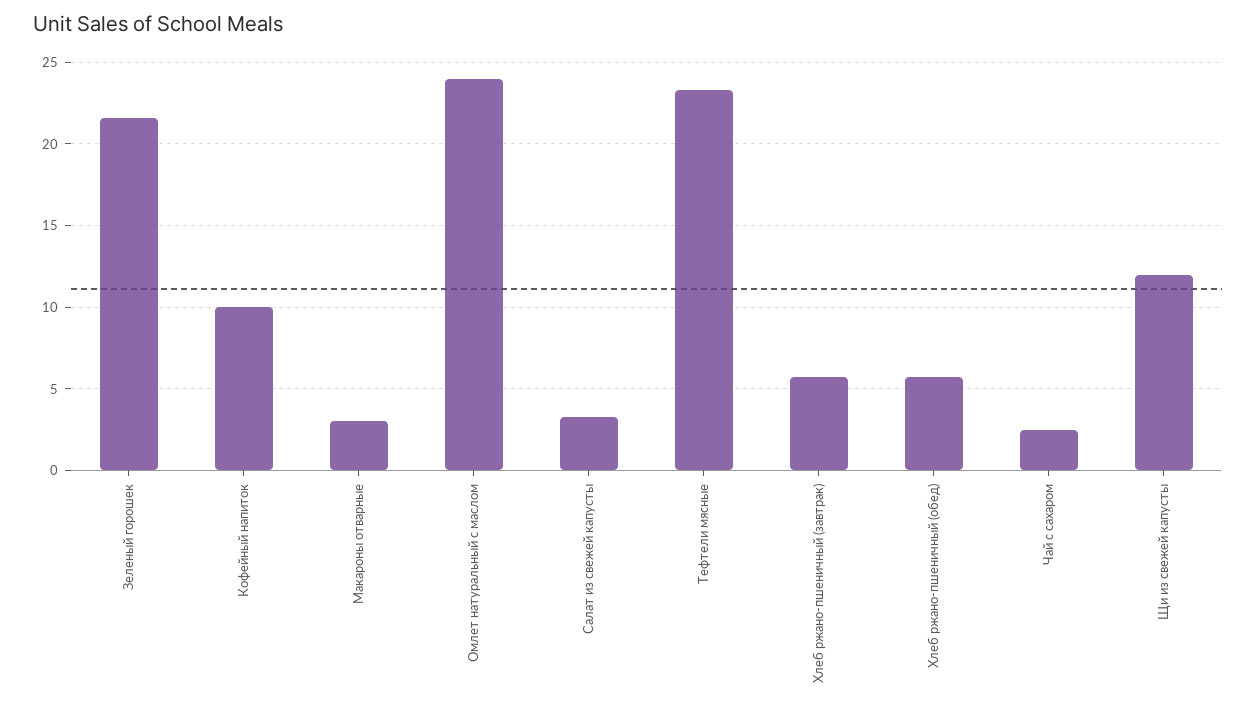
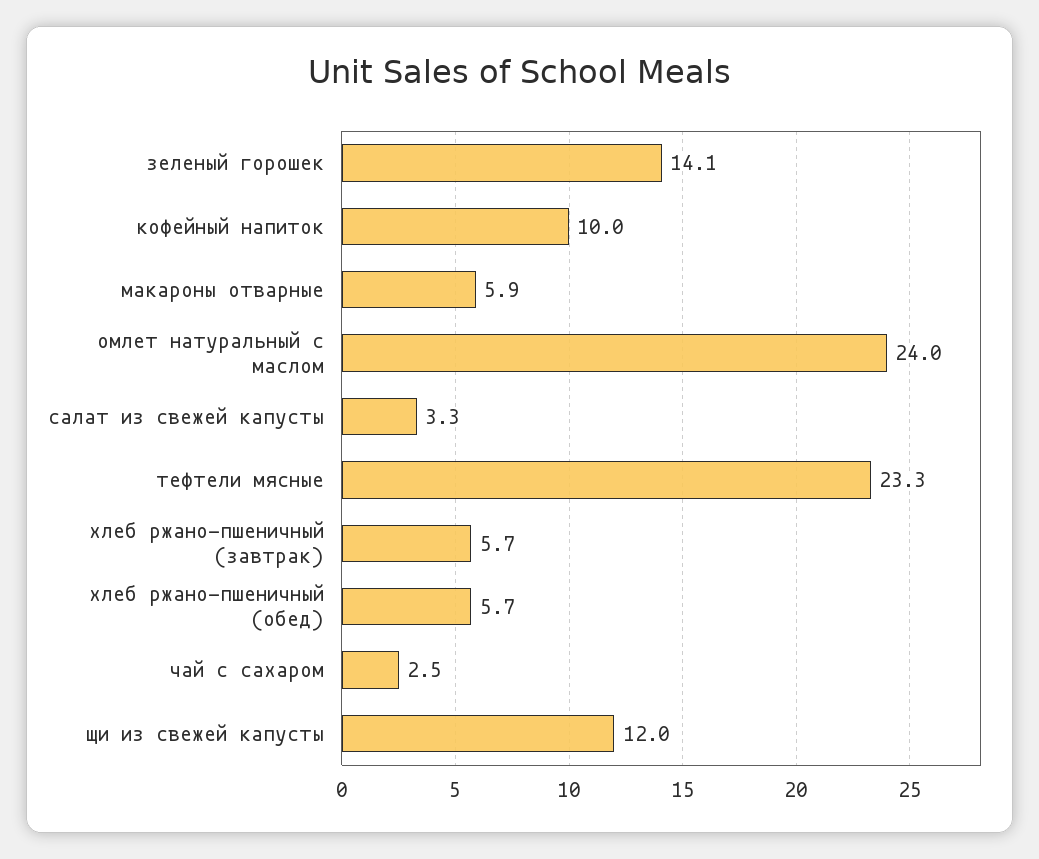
  {
-   "Зеленый горошек": 21.5,
+   "Зеленый горошек": 14.1,
    "Кофейный напиток": 10,
-   "Макароны отварные": 3,
+   "Макароны отварные": 5.9,
    "Омлет натуральный с маслом": 24,
    "Салат из свежей капусты": 3.3,
    "Тефтели мясные": 23.3,
    "Хлеб ржано-пшеничный (завтрак)": 5.7,
    "Хлеб ржано-пшеничный (обед)": 5.7,
    "Чай с сахаром": 2.5,
    "Щи из свежей капусты": 12
  }

